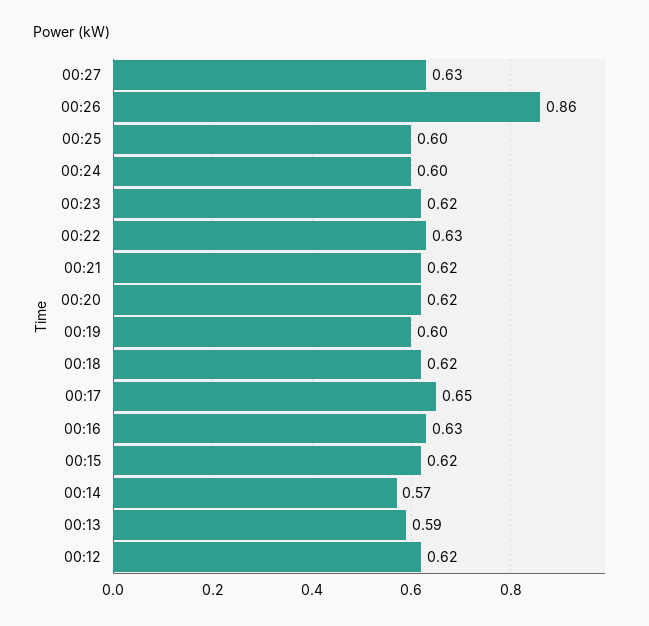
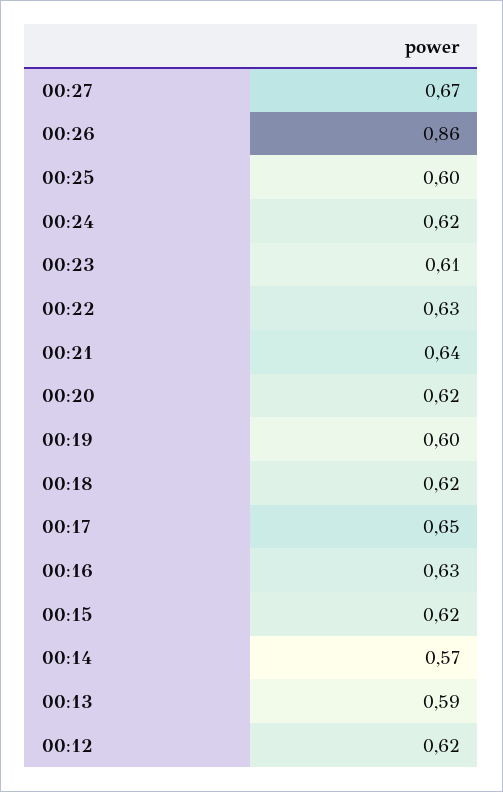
  {
-   "00:27": 0.63,
+   "00:27": 0.67,
    "00:26": 0.86,
    "00:25": 0.6,
-   "00:24": 0.6,
+   "00:24": 0.62,
-   "00:23": 0.62,
+   "00:23": 0.61,
    "00:22": 0.63,
-   "00:21": 0.62,
+   "00:21": 0.64,
    "00:20": 0.62,
    "00:19": 0.6,
    "00:18": 0.62,
    "00:17": 0.65,
    "00:16": 0.63,
    "00:15": 0.62,
    "00:14": 0.57,
    "00:13": 0.59,
    "00:12": 0.62
  }

